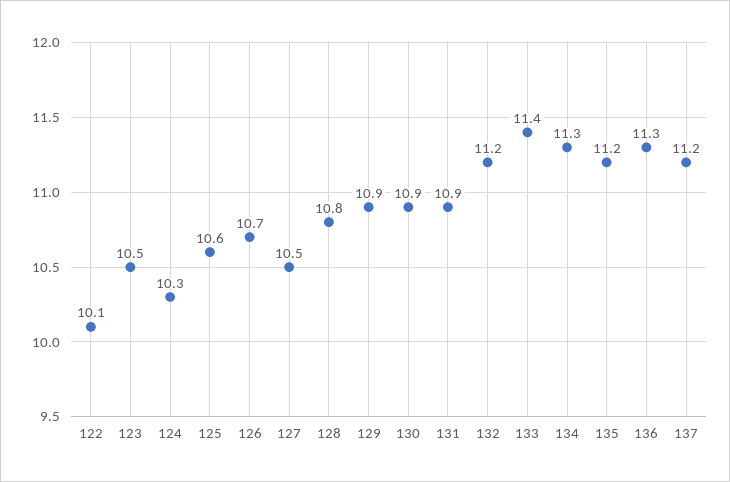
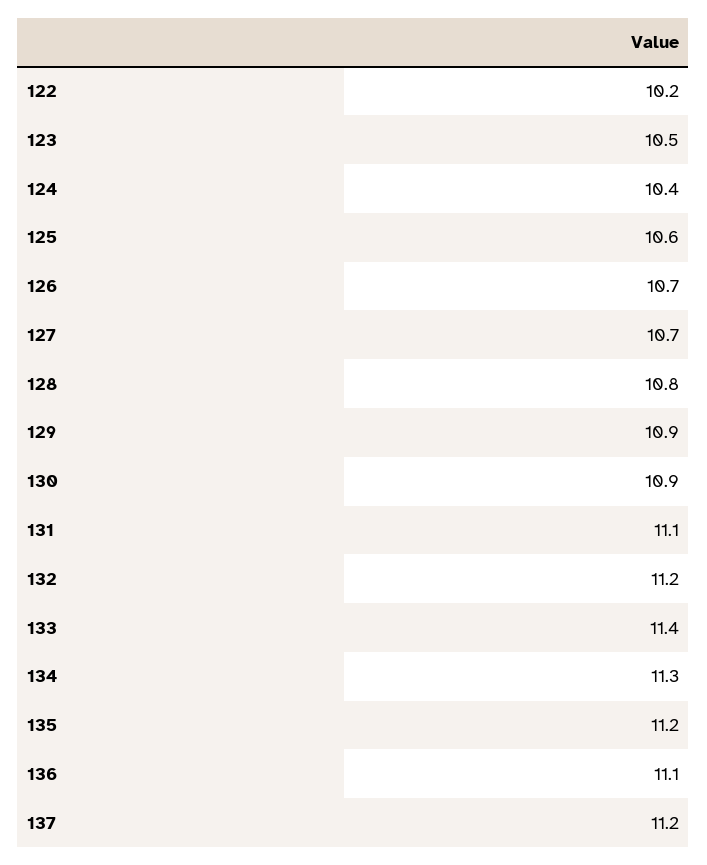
  {
-   "122": 10.1,
+   "122": 10.2,
    "123": 10.5,
-   "124": 10.3,
+   "124": 10.4,
    "125": 10.6,
    "126": 10.7,
-   "127": 10.5,
+   "127": 10.7,
    "128": 10.8,
    "129": 10.9,
    "130": 10.9,
-   "131": 10.9,
+   "131": 11.1,
    "132": 11.2,
    "133": 11.4,
    "134": 11.3,
    "135": 11.2,
-   "136": 11.3,
+   "136": 11.1,
    "137": 11.2
  }

